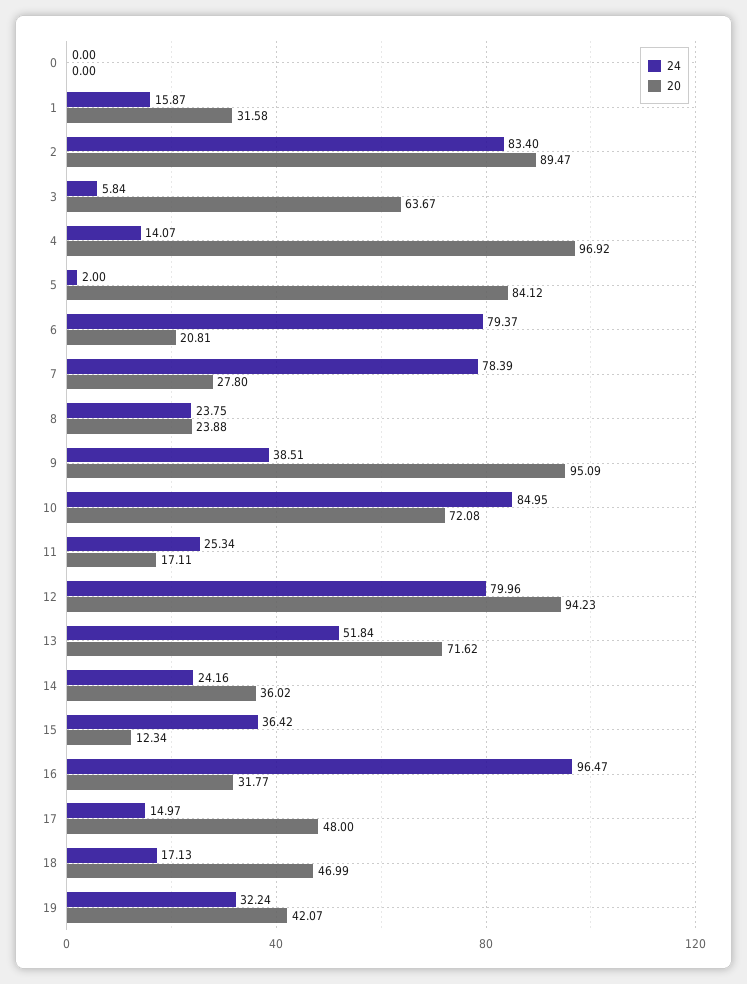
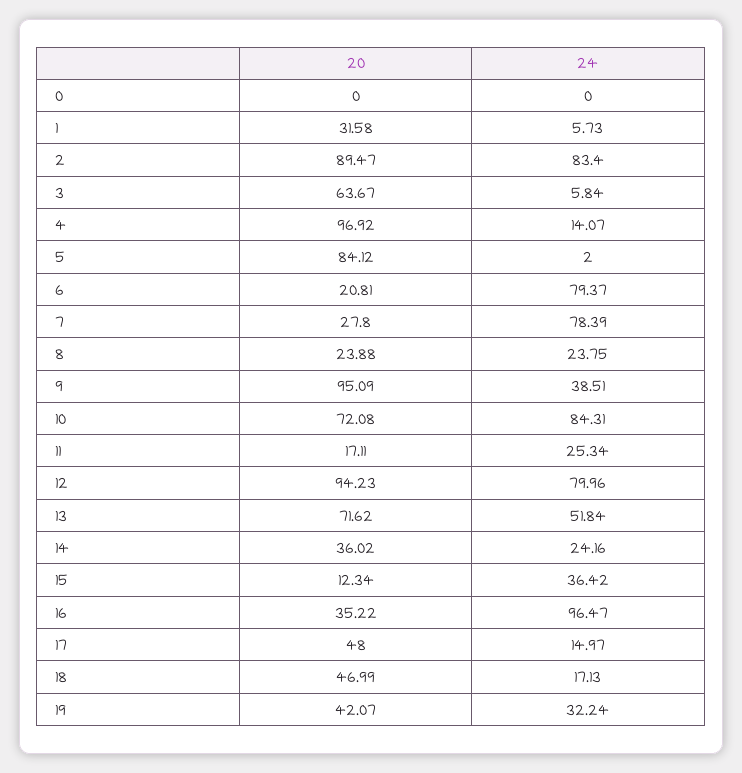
  {
    "24": {
      "0": 0,
-     "1": 15.87,
+     "1": 5.73,
      "2": 83.4,
      "3": 5.84,
      "4": 14.07,
      "5": 2,
      "6": 79.37,
      "7": 78.39,
      "8": 23.75,
      "9": 38.51,
-     "10": 84.95,
+     "10": 84.31,
      "11": 25.34,
      "12": 79.96,
      "13": 51.84,
      "14": 24.16,
      "15": 36.42,
      "16": 96.47,
      "17": 14.97,
      "18": 17.13,
      "19": 32.24
    },
    "20": {
      "0": 0,
      "1": 31.58,
      "2": 89.47,
      "3": 63.67,
      "4": 96.92,
      "5": 84.12,
      "6": 20.81,
      "7": 27.8,
      "8": 23.88,
      "9": 95.09,
      "10": 72.08,
      "11": 17.11,
      "12": 94.23,
      "13": 71.62,
      "14": 36.02,
      "15": 12.34,
-     "16": 31.77,
+     "16": 35.22,
      "17": 48,
      "18": 46.99,
      "19": 42.07
    }
  }

